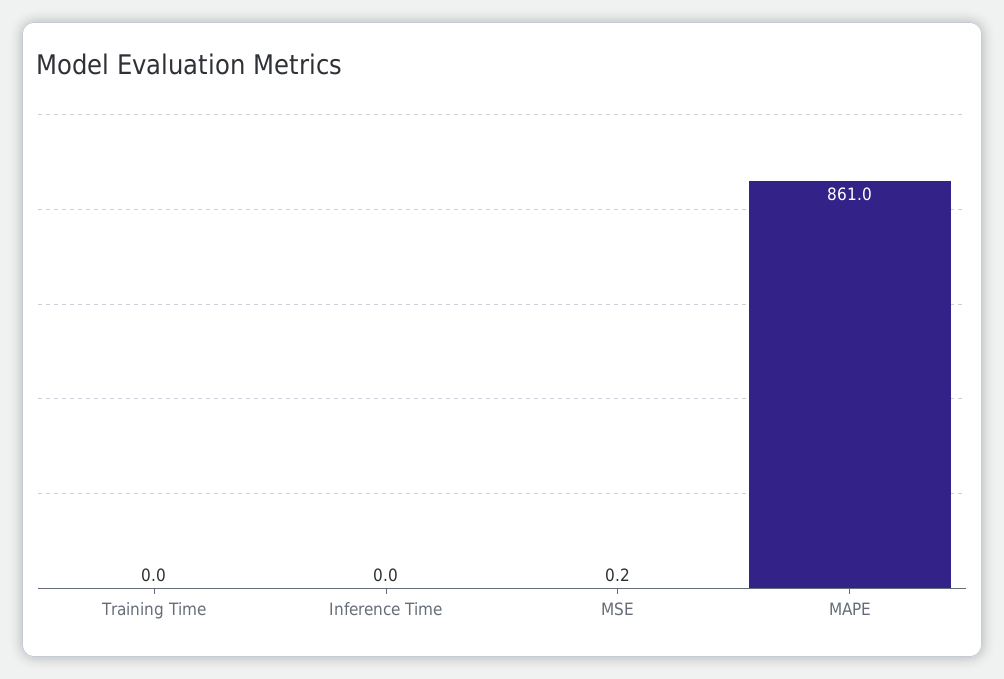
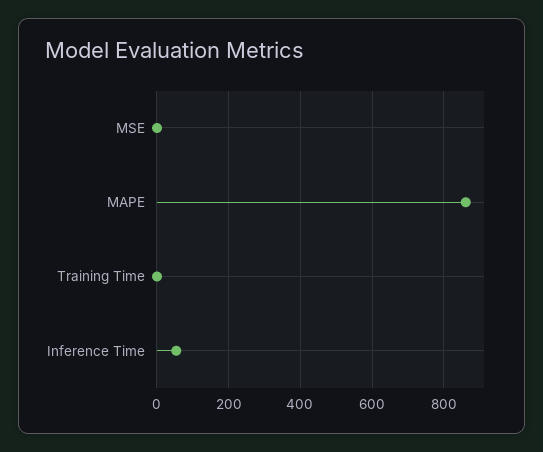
  {
    "Training Time": 0,
-   "Inference Time": 0,
+   "Inference Time": 60,
    "MSE": 0.2,
    "MAPE": 861
  }

